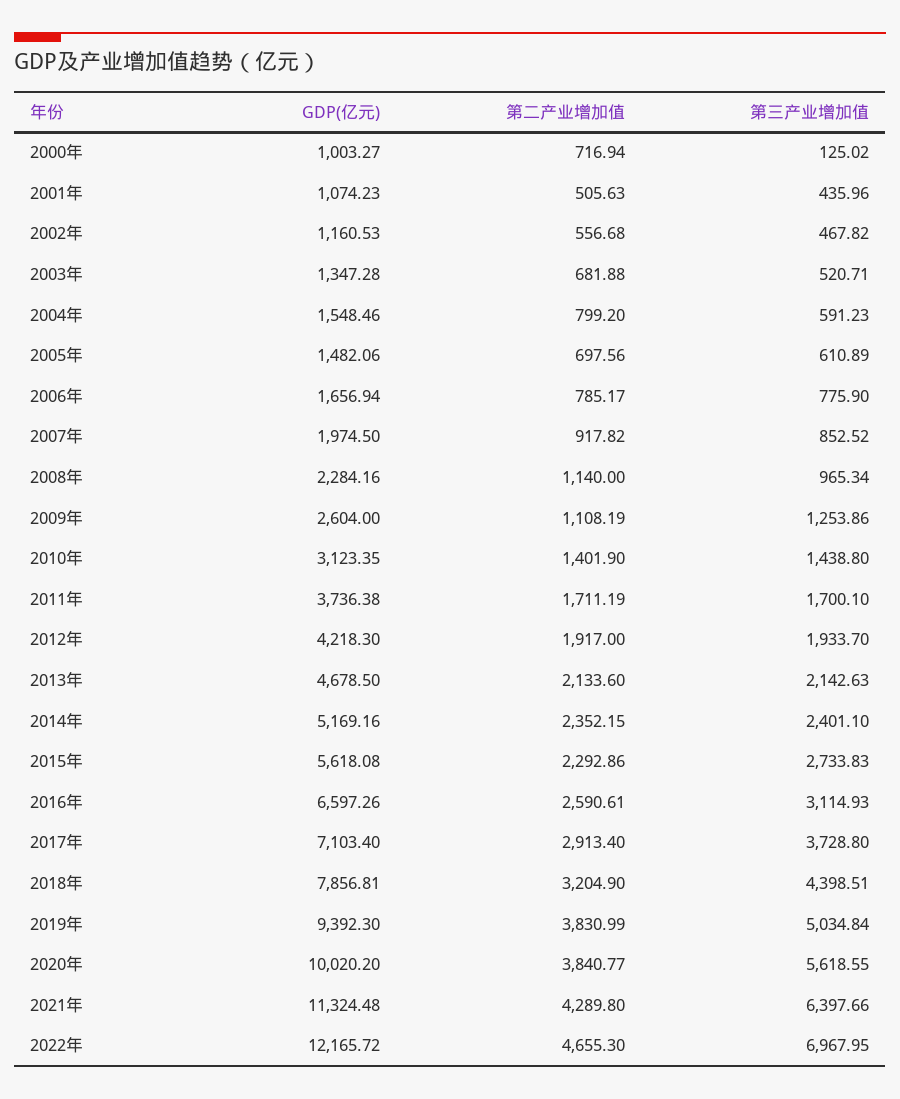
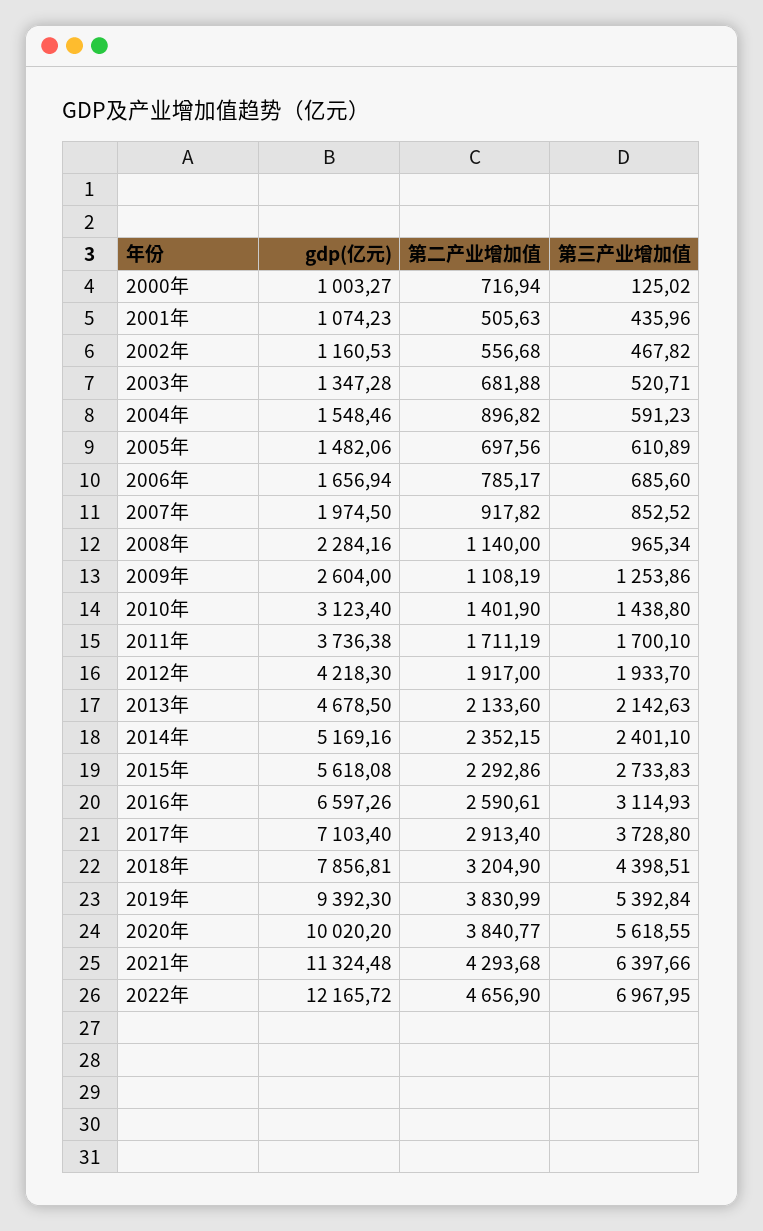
  {
    "GDP(亿元)": {
      "2000年": 1003.27,
      "2001年": 1074.23,
      "2002年": 1160.53,
      "2003年": 1347.28,
      "2004年": 1548.46,
      "2005年": 1482.06,
      "2006年": 1656.94,
      "2007年": 1974.5,
      "2008年": 2284.16,
      "2009年": 2604,
-     "2010年": 3123.35,
+     "2010年": 3123.4,
      "2011年": 3736.38,
      "2012年": 4218.3,
      "2013年": 4678.5,
      "2014年": 5169.16,
      "2015年": 5618.08,
      "2016年": 6597.26,
      "2017年": 7103.4,
      "2018年": 7856.81,
      "2019年": 9392.3,
      "2020年": 10020.2,
      "2021年": 11324.48,
      "2022年": 12165.72
    },
    "第二产业增加值": {
      "2000年": 716.94,
      "2001年": 505.63,
      "2002年": 556.68,
      "2003年": 681.88,
-     "2004年": 799.2,
+     "2004年": 896.82,
      "2005年": 697.56,
      "2006年": 785.17,
      "2007年": 917.82,
      "2008年": 1140,
      "2009年": 1108.19,
      "2010年": 1401.9,
      "2011年": 1711.19,
      "2012年": 1917,
      "2013年": 2133.6,
      "2014年": 2352.15,
      "2015年": 2292.86,
      "2016年": 2590.61,
      "2017年": 2913.4,
      "2018年": 3204.9,
      "2019年": 3830.99,
      "2020年": 3840.77,
-     "2021年": 4289.8,
+     "2021年": 4293.68,
-     "2022年": 4655.3
+     "2022年": 4656.9
    },
    "第三产业增加值": {
      "2000年": 125.02,
      "2001年": 435.96,
      "2002年": 467.82,
      "2003年": 520.71,
      "2004年": 591.23,
      "2005年": 610.89,
-     "2006年": 775.9,
+     "2006年": 685.6,
      "2007年": 852.52,
      "2008年": 965.34,
      "2009年": 1253.86,
      "2010年": 1438.8,
      "2011年": 1700.1,
      "2012年": 1933.7,
      "2013年": 2142.63,
      "2014年": 2401.1,
      "2015年": 2733.83,
      "2016年": 3114.93,
      "2017年": 3728.8,
      "2018年": 4398.51,
-     "2019年": 5034.84,
+     "2019年": 5392.84,
      "2020年": 5618.55,
      "2021年": 6397.66,
      "2022年": 6967.95
    }
  }

